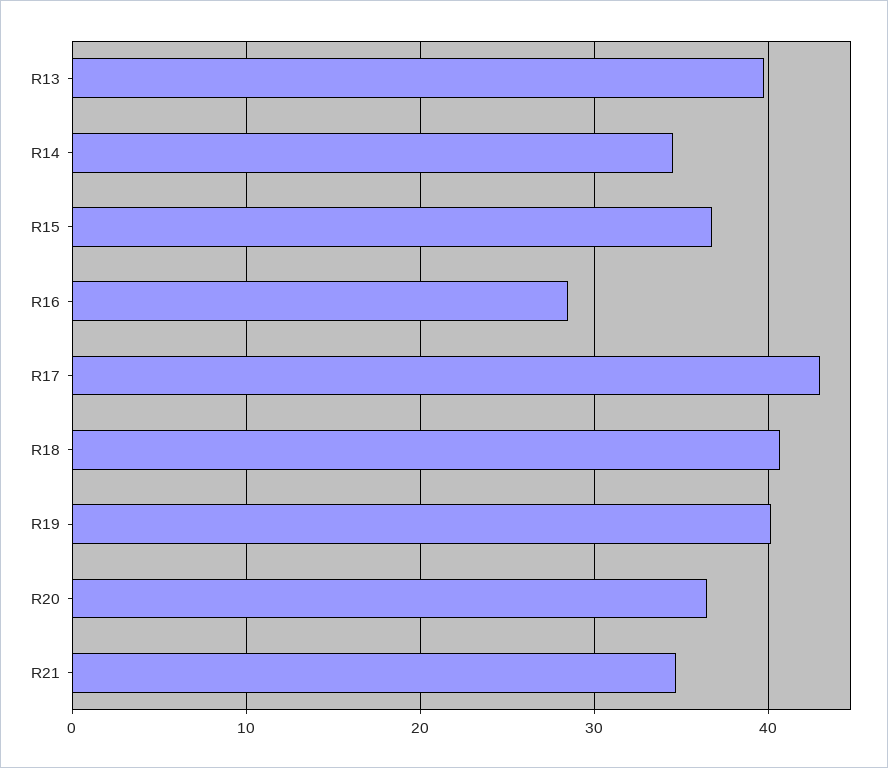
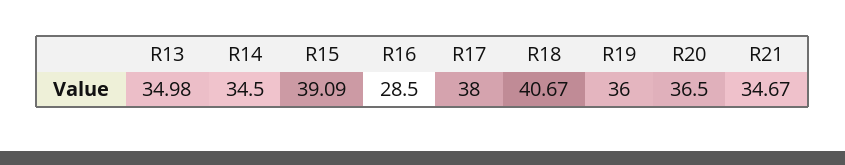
  {
-   "R13": 40,
+   "R13": 34.98,
    "R14": 34.5,
-   "R15": 37,
+   "R15": 39.09,
    "R16": 28.5,
-   "R17": 43,
+   "R17": 38,
    "R18": 40.67,
-   "R19": 40,
+   "R19": 36,
    "R20": 36.5,
    "R21": 34.67
  }

